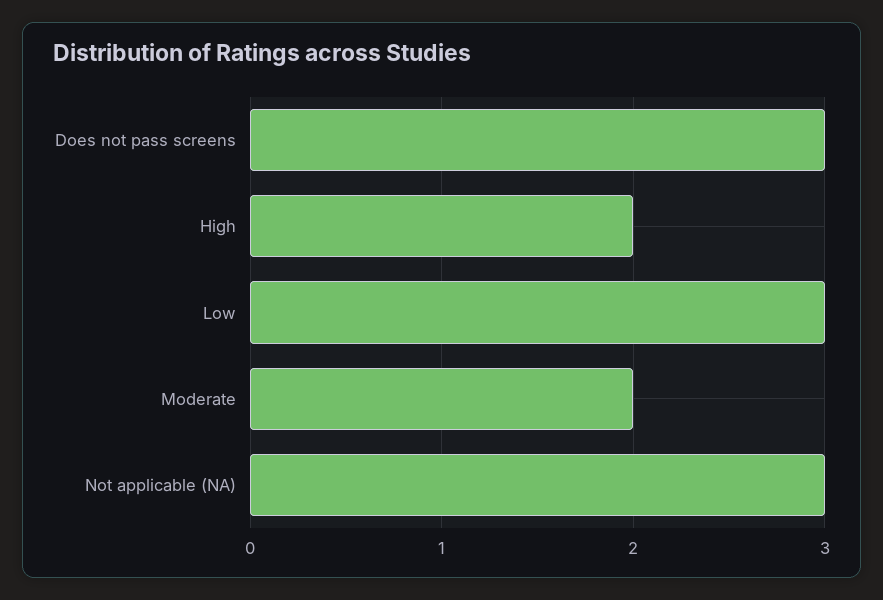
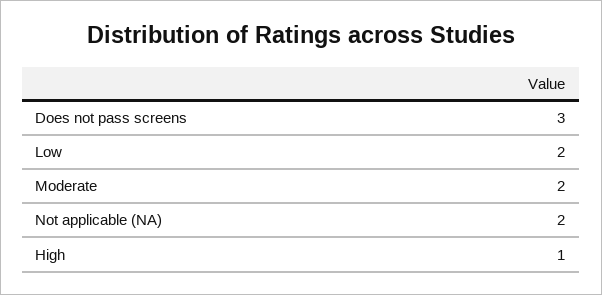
  {
    "Does not pass screens": 3,
-   "High": 2,
+   "High": 1,
-   "Low": 3,
+   "Low": 2,
    "Moderate": 2,
-   "Not applicable (NA)": 3
+   "Not applicable (NA)": 2
  }

